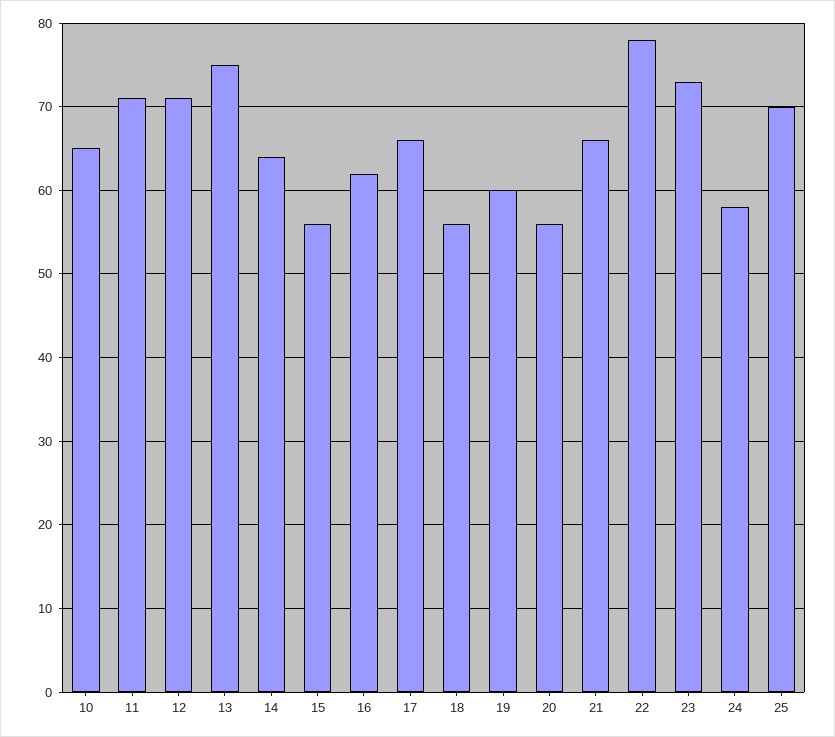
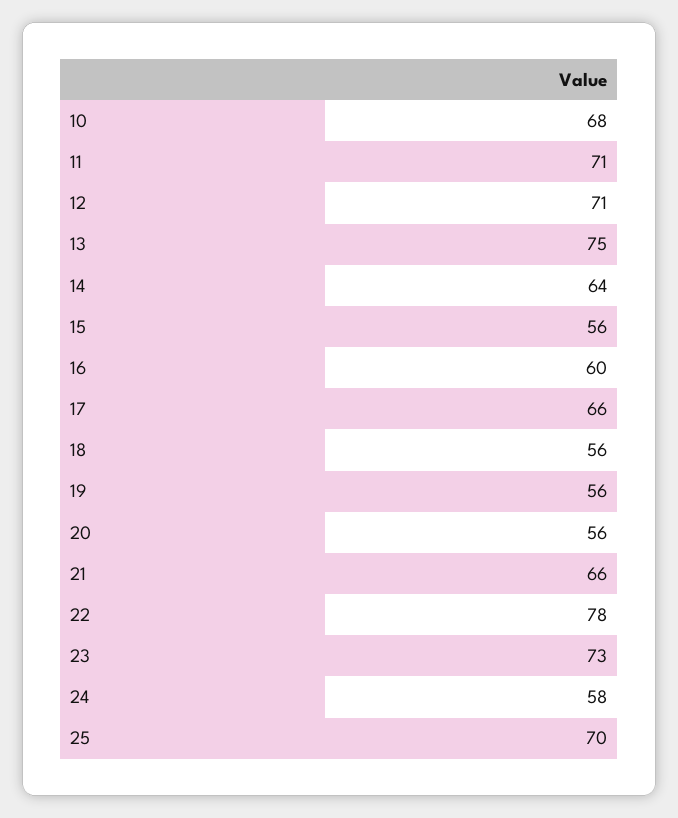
  {
-   "10": 65,
+   "10": 68,
    "11": 71,
    "12": 71,
    "13": 75,
    "14": 64,
    "15": 56,
-   "16": 62,
+   "16": 60,
    "17": 66,
    "18": 56,
-   "19": 60,
+   "19": 56,
    "20": 56,
    "21": 66,
    "22": 78,
    "23": 73,
    "24": 58,
    "25": 70
  }

